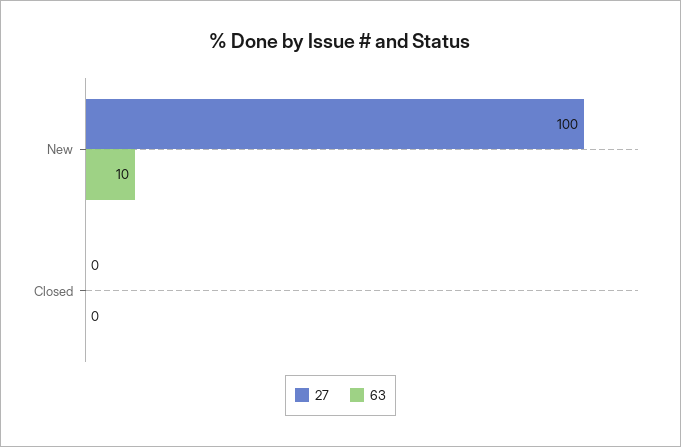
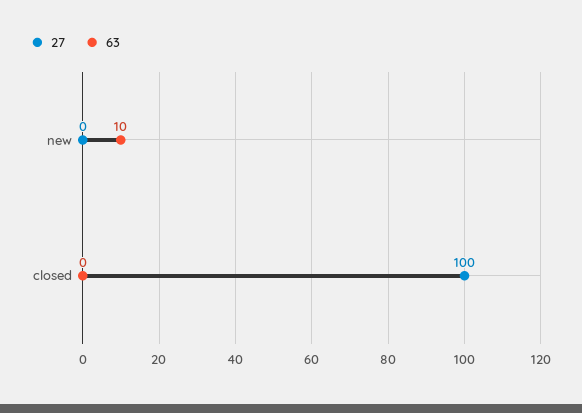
  {
    "27": {
-     "New": 100,
+     "New": 0,
-     "Closed": 0
+     "Closed": 100
    },
    "63": {
      "New": 10,
      "Closed": 0
    }
  }

